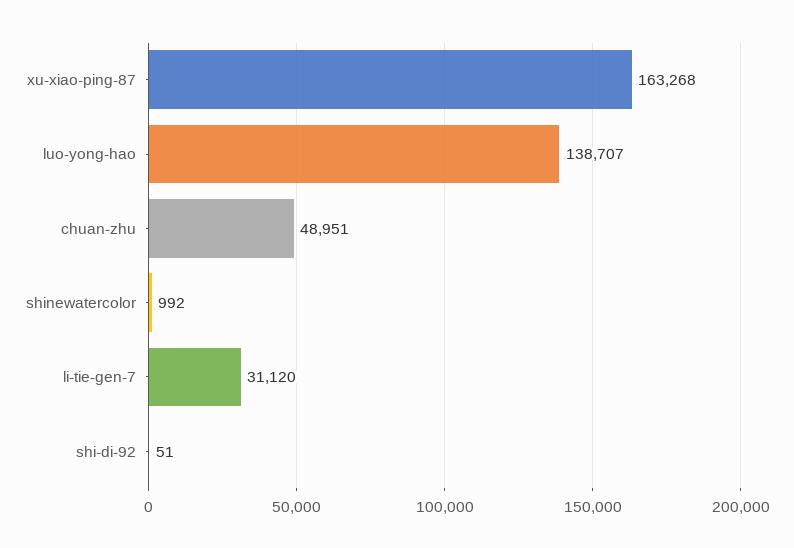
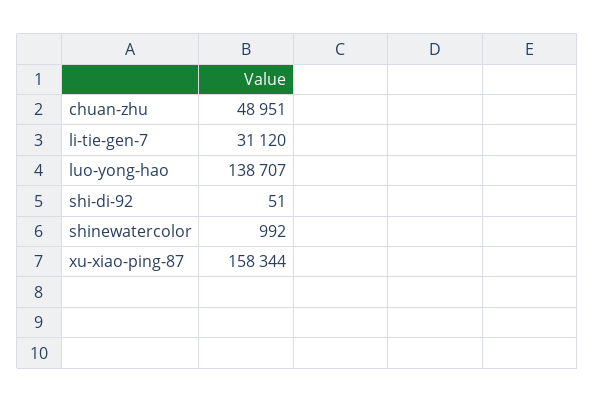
  {
-   "xu-xiao-ping-87": 163268,
+   "xu-xiao-ping-87": 158344,
    "luo-yong-hao": 138707,
    "chuan-zhu": 48951,
    "shinewatercolor": 992,
    "li-tie-gen-7": 31120,
    "shi-di-92": 51
  }

